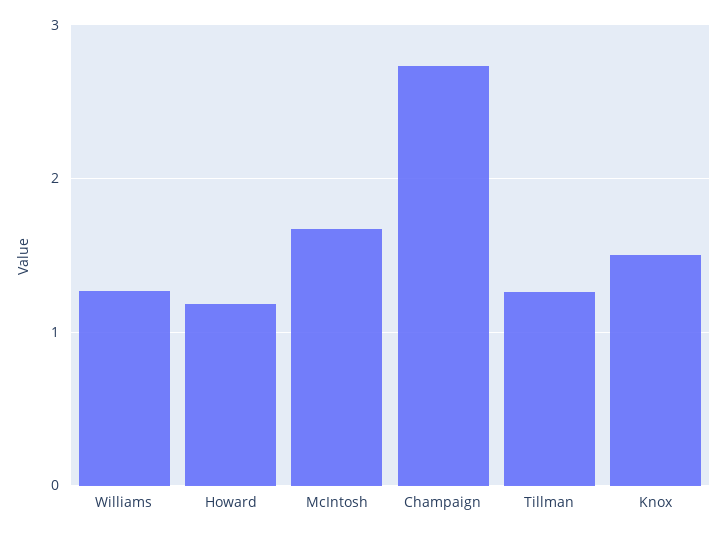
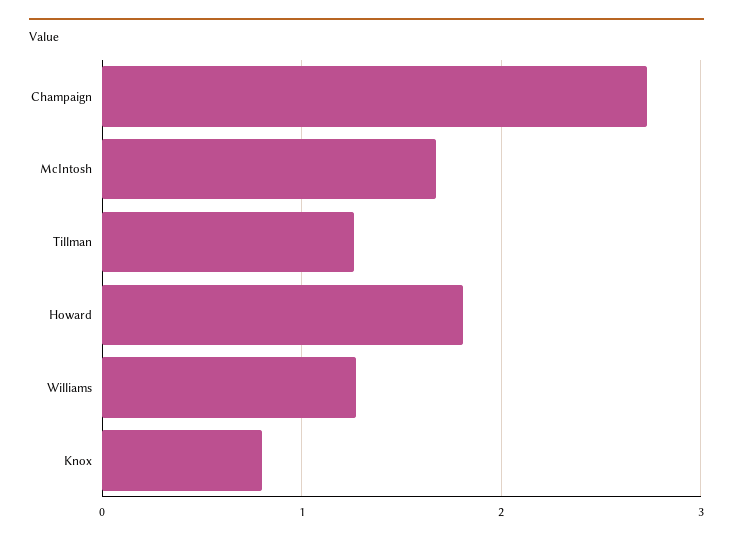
  {
    "Williams": 1.3,
-   "Howard": 1.2,
+   "Howard": 1.8,
    "McIntosh": 1.7,
    "Champaign": 2.7,
    "Tillman": 1.3,
-   "Knox": 1.5
+   "Knox": 0.8
  }

